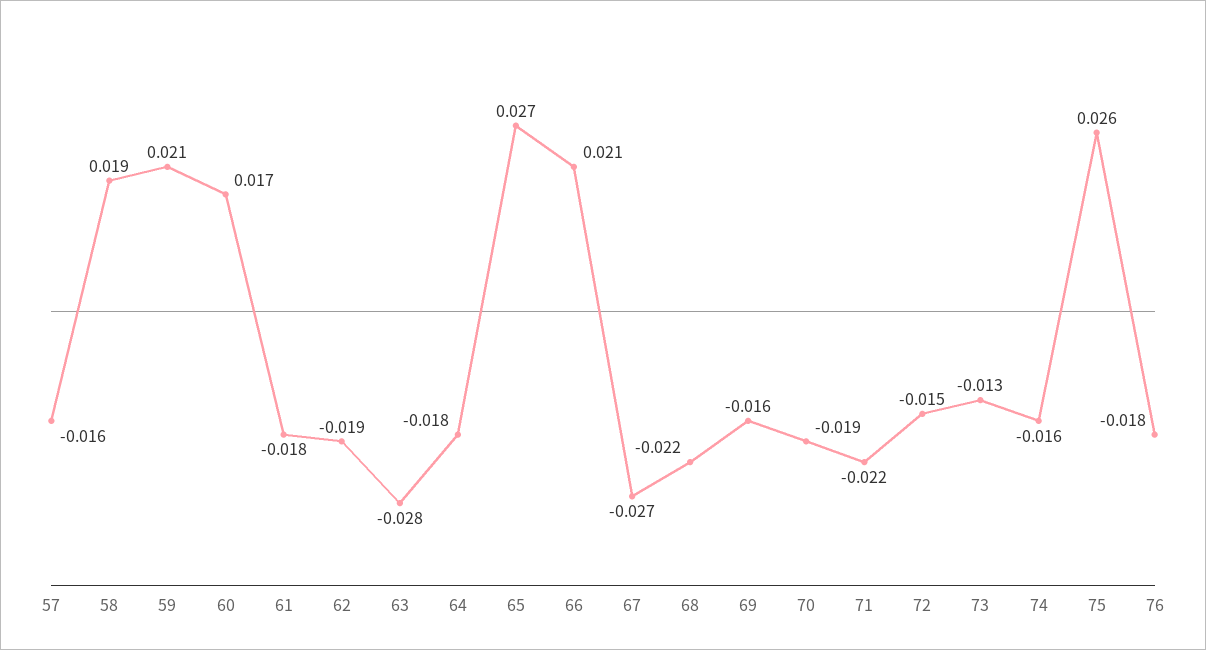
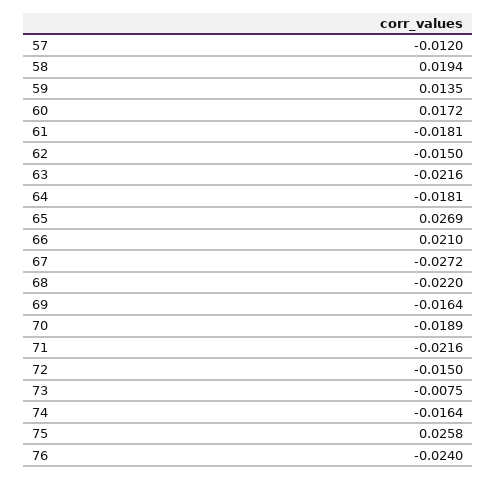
  {
-   "57": -0.016,
+   "57": -0.012,
    "58": 0.0194,
-   "59": 0.021,
+   "59": 0.0135,
    "60": 0.0172,
    "61": -0.0181,
-   "62": -0.019,
+   "62": -0.015,
-   "63": -0.028,
+   "63": -0.0216,
    "64": -0.0181,
    "65": 0.0269,
    "66": 0.021,
    "67": -0.0272,
    "68": -0.022,
    "69": -0.0164,
    "70": -0.0189,
    "71": -0.0216,
    "72": -0.015,
-   "73": -0.013,
+   "73": -0.0075,
    "74": -0.0164,
    "75": 0.0258,
-   "76": -0.018
+   "76": -0.024
  }

